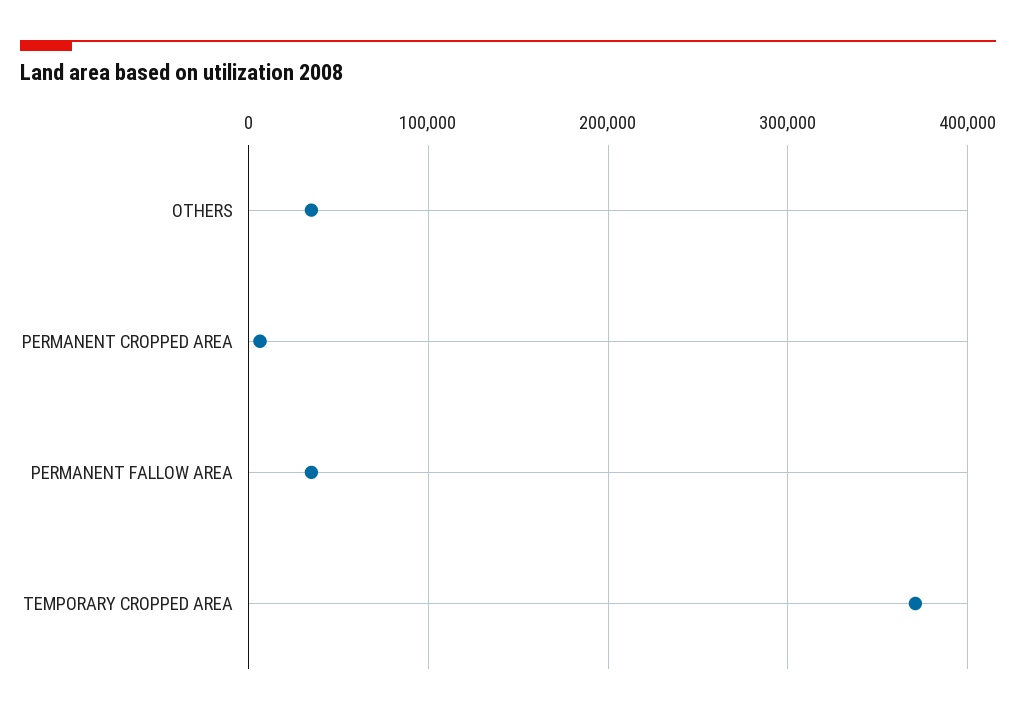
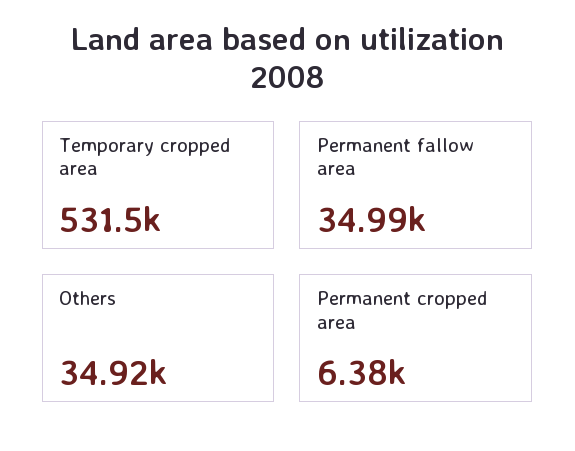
  {
    "OTHERS": 34920,
    "PERMANENT CROPPED AREA": 6380,
    "PERMANENT FALLOW AREA": 34990,
-   "TEMPORARY CROPPED AREA": 370000
+   "TEMPORARY CROPPED AREA": 531500
  }

